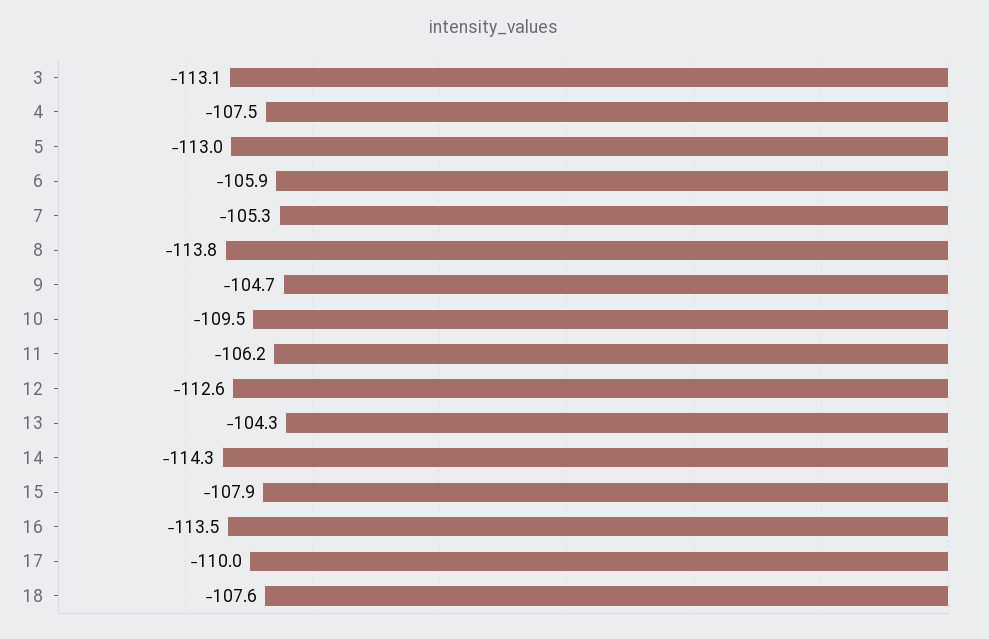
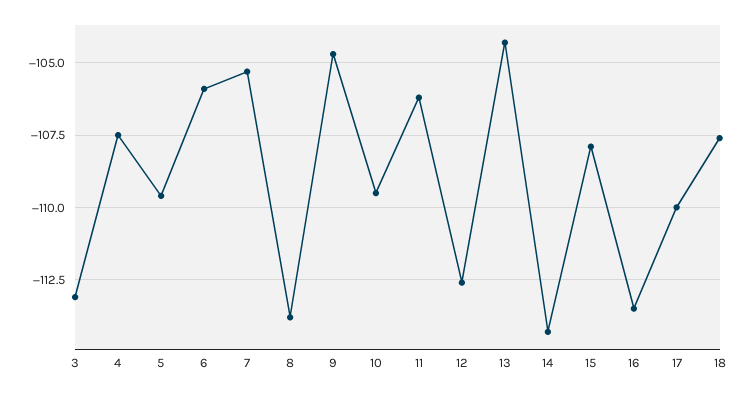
  {
    "3": -113.1,
    "4": -107.5,
-   "5": -113,
+   "5": -109.5,
    "6": -105.9,
    "7": -105.3,
    "8": -113.8,
    "9": -104.7,
    "10": -109.5,
    "11": -106.2,
    "12": -112.6,
    "13": -104.3,
    "14": -114.3,
    "15": -107.9,
    "16": -113.5,
    "17": -110,
    "18": -107.6
  }

